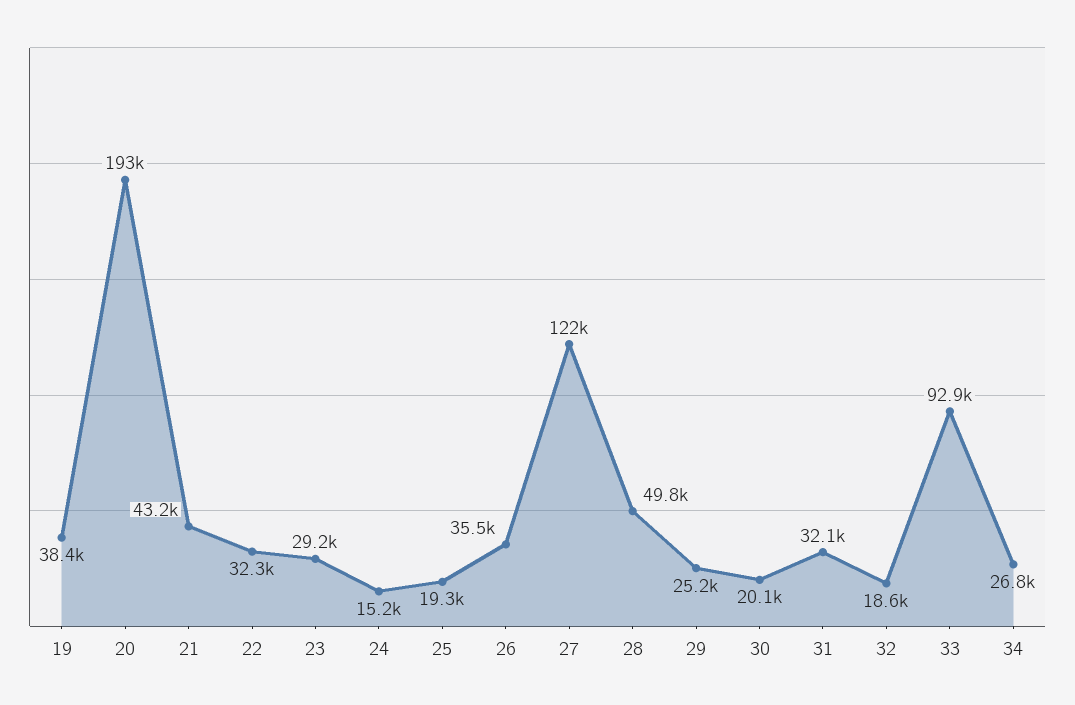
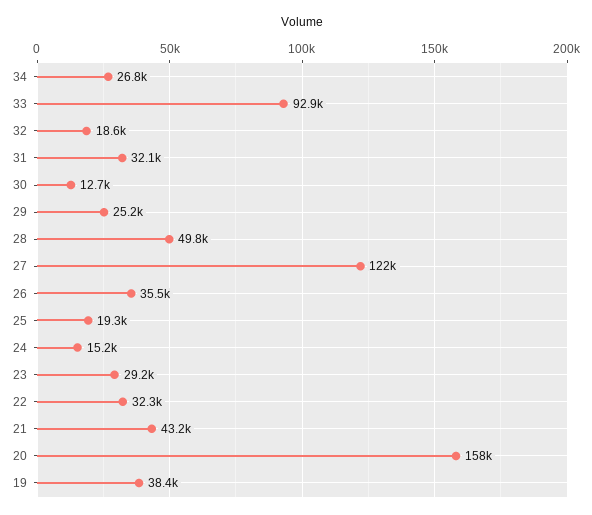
  {
    "19": 38400,
-   "20": 193000,
+   "20": 158000,
    "21": 43200,
    "22": 32300,
    "23": 29200,
    "24": 15200,
    "25": 19300,
    "26": 35500,
    "27": 122000,
    "28": 49800,
    "29": 25200,
-   "30": 20100,
+   "30": 12700,
    "31": 32100,
    "32": 18600,
    "33": 92900,
    "34": 26800
  }

